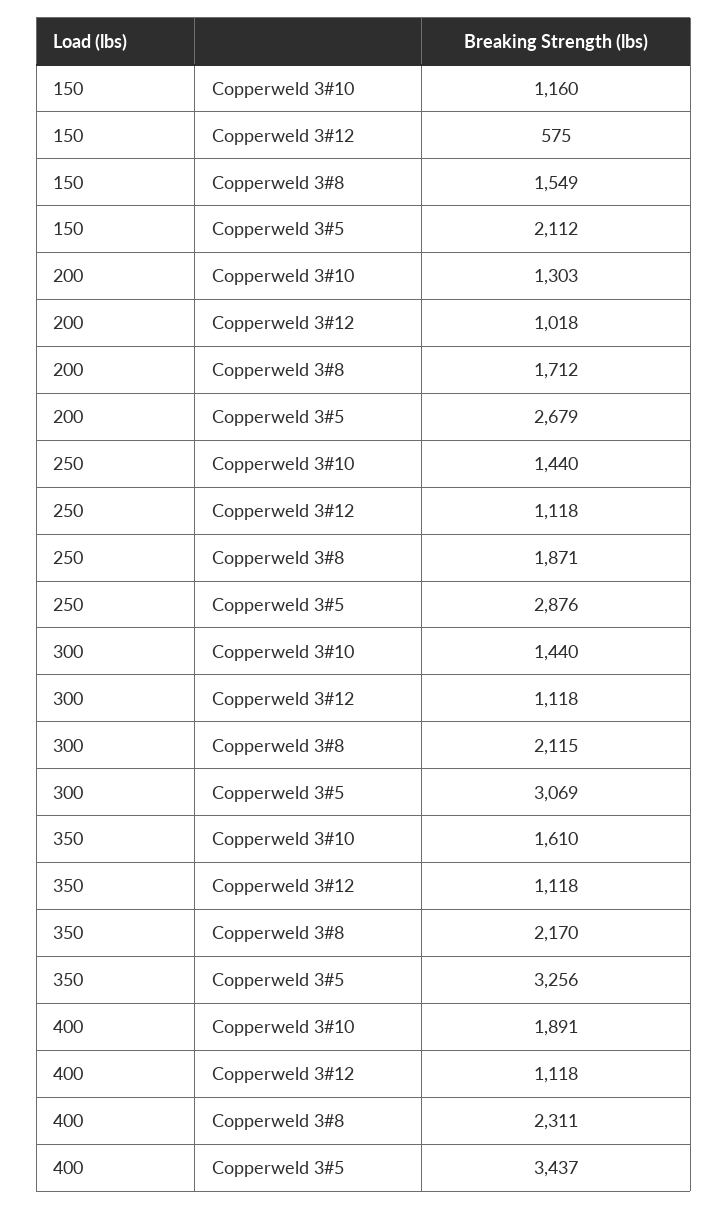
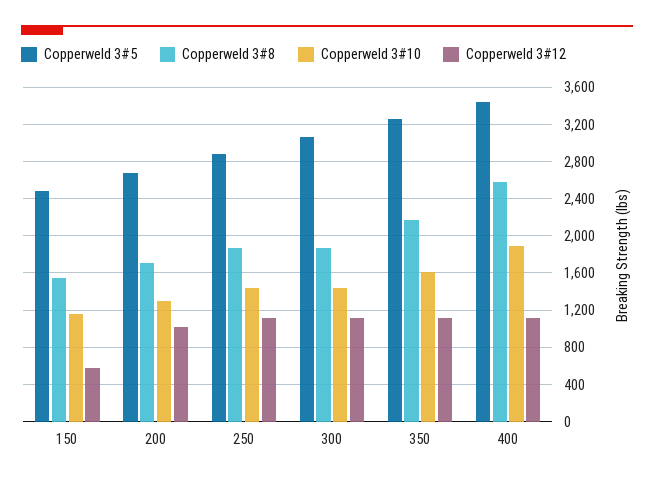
  {
    "Copperweld 3#10": {
      "150": 1160,
      "200": 1303,
      "250": 1440,
      "300": 1440,
      "350": 1610,
      "400": 1891
    },
    "Copperweld 3#12": {
      "150": 575,
      "200": 1018,
      "250": 1118,
      "300": 1118,
      "350": 1118,
      "400": 1118
    },
    "Copperweld 3#8": {
      "150": 1549,
      "200": 1712,
      "250": 1871,
-     "300": 2115,
+     "300": 1900,
      "350": 2170,
-     "400": 2311
+     "400": 2600
    },
    "Copperweld 3#5": {
-     "150": 2112,
+     "150": 2500,
      "200": 2679,
      "250": 2876,
      "300": 3069,
      "350": 3256,
      "400": 3437
    }
  }

